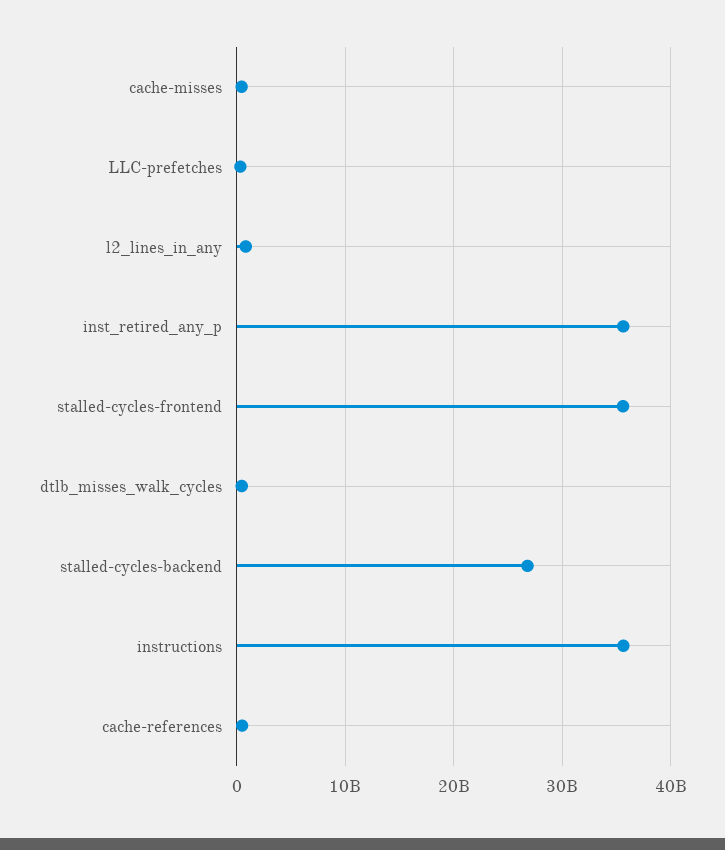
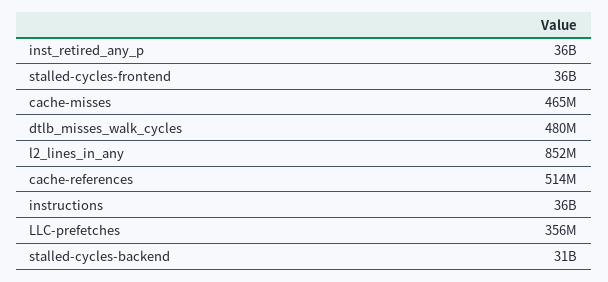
  {
    "cache-misses": 465000000,
    "LLC-prefetches": 356000000,
    "l2_lines_in_any": 852000000,
    "inst_retired_any_p": 36000000000,
    "stalled-cycles-frontend": 36000000000,
    "dtlb_misses_walk_cycles": 480000000,
-   "stalled-cycles-backend": 27000000000,
+   "stalled-cycles-backend": 31000000000,
    "instructions": 36000000000,
    "cache-references": 514000000
  }

